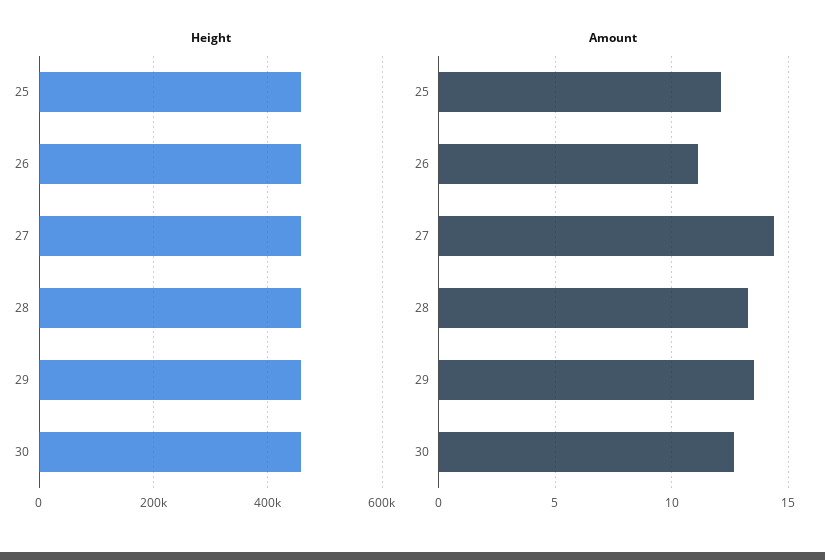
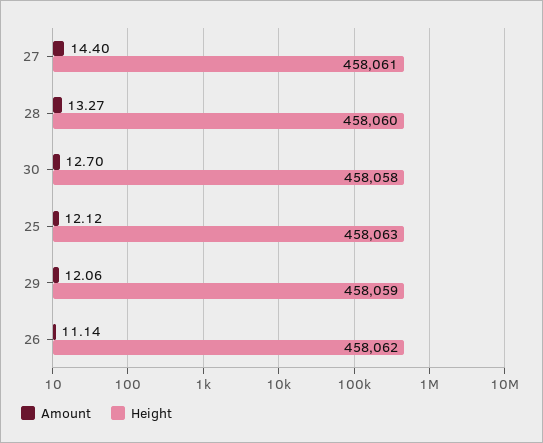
  {
    "Height": {
      "25": 458063,
      "26": 458062,
      "27": 458061,
      "28": 458060,
      "29": 458059,
      "30": 458058
    },
    "Amount": {
      "25": 12.12,
      "26": 11.14,
      "27": 14.4,
      "28": 13.27,
-     "29": 13.5,
+     "29": 12.06,
      "30": 12.7
    }
  }

